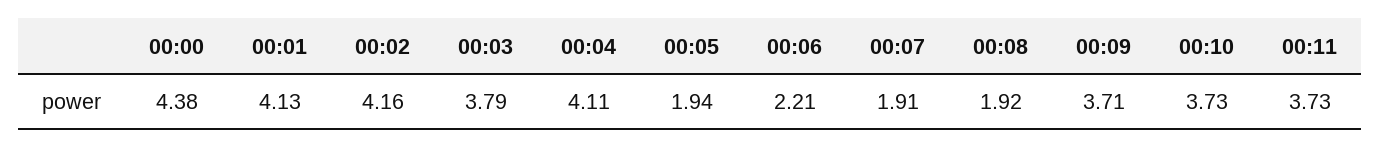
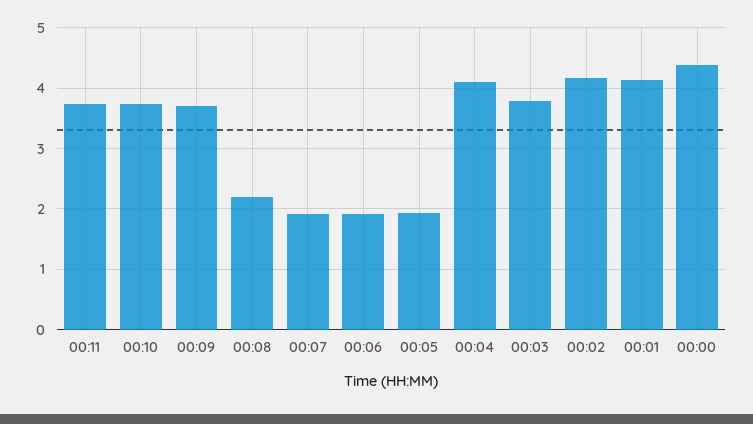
  {
    "00:00": 4.38,
    "00:01": 4.13,
    "00:02": 4.16,
    "00:03": 3.79,
    "00:04": 4.11,
    "00:05": 1.94,
-   "00:06": 2.21,
+   "00:06": 1.9,
    "00:07": 1.91,
-   "00:08": 1.92,
+   "00:08": 2.2,
    "00:09": 3.71,
    "00:10": 3.73,
    "00:11": 3.73
  }

